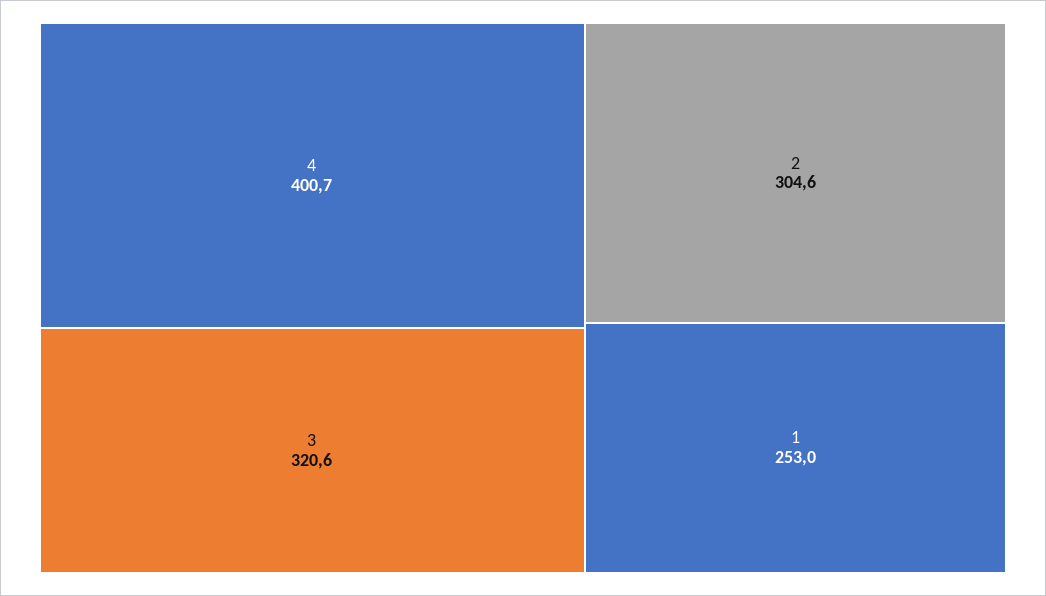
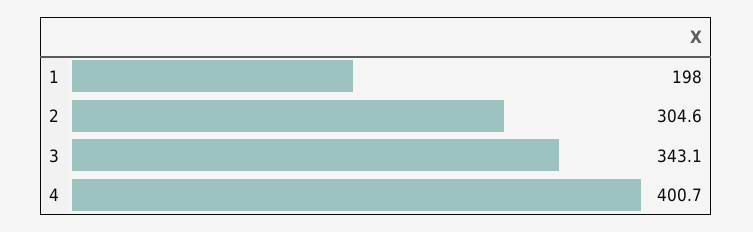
  {
    "4": 400.7,
-   "3": 320.6,
+   "3": 343.1,
    "2": 304.6,
-   "1": 253
+   "1": 198
  }

